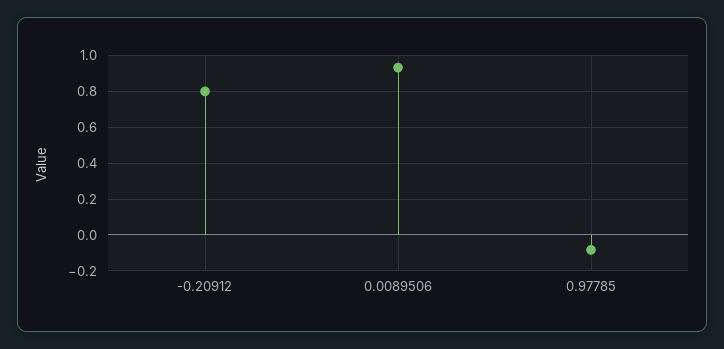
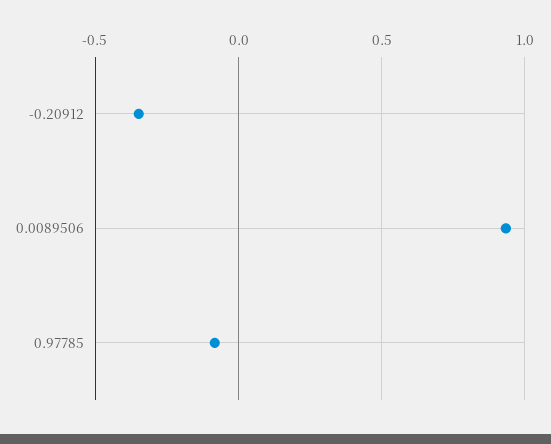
  {
-   "-0.20912": 0.8,
+   "-0.20912": -0.35,
    "0.0089506": 0.95,
    "0.97785": -0.1
  }

